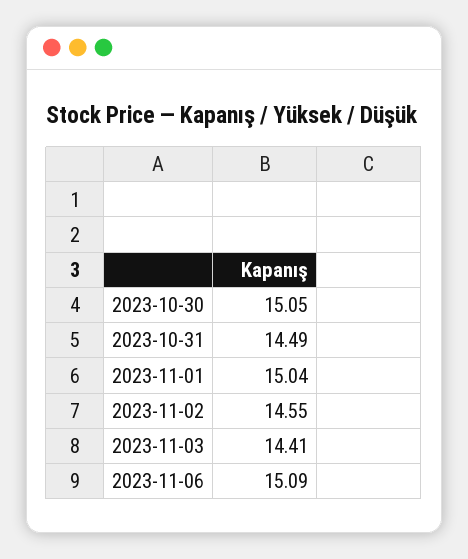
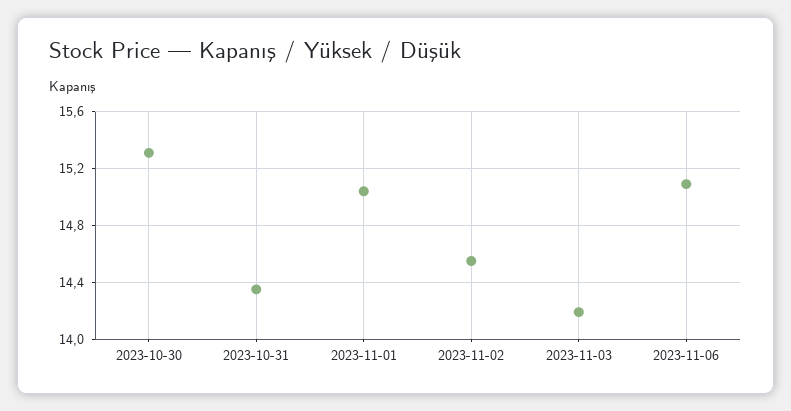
  {
-   "2023-10-30": 15.05,
+   "2023-10-30": 15.3,
-   "2023-10-31": 14.49,
+   "2023-10-31": 14.35,
    "2023-11-01": 15.04,
    "2023-11-02": 14.55,
-   "2023-11-03": 14.41,
+   "2023-11-03": 14.2,
    "2023-11-06": 15.09
  }

